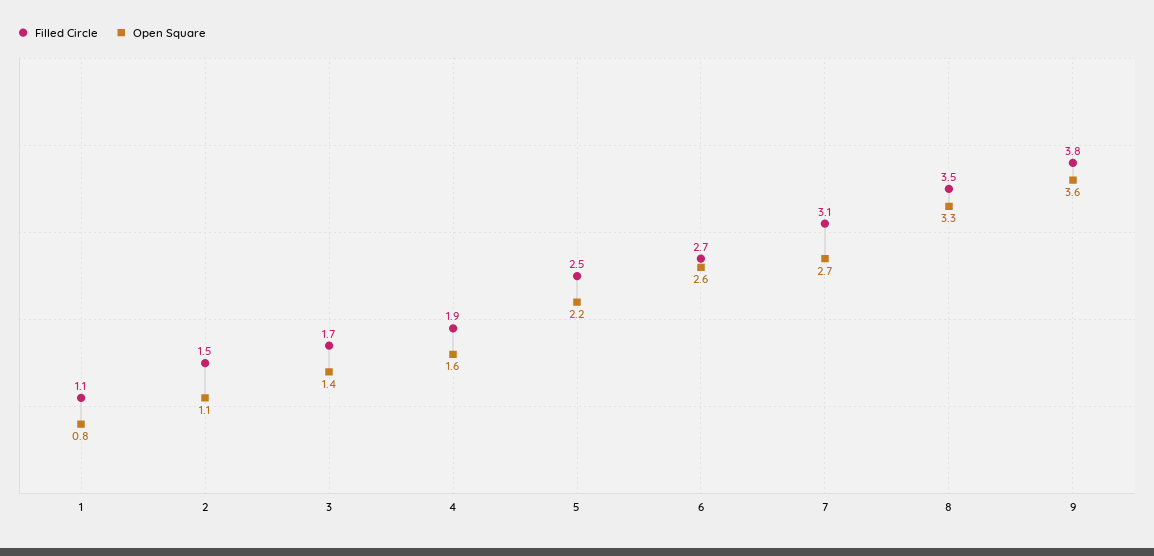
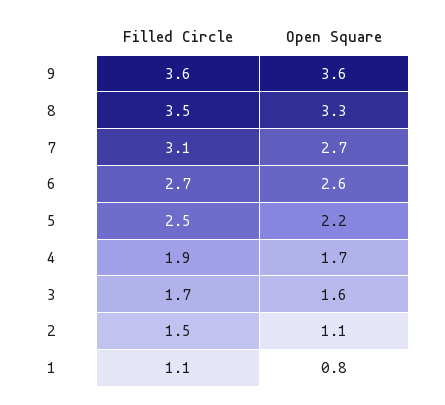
  {
    "Filled Circle": {
      "1": 1.1,
      "2": 1.5,
      "3": 1.7,
      "4": 1.9,
      "5": 2.5,
      "6": 2.7,
      "7": 3.1,
      "8": 3.5,
-     "9": 3.8
+     "9": 3.6
    },
    "Open Square": {
      "1": 0.8,
      "2": 1.1,
-     "3": 1.4,
+     "3": 1.6,
-     "4": 1.6,
+     "4": 1.7,
      "5": 2.2,
      "6": 2.6,
      "7": 2.7,
      "8": 3.3,
      "9": 3.6
    }
  }

